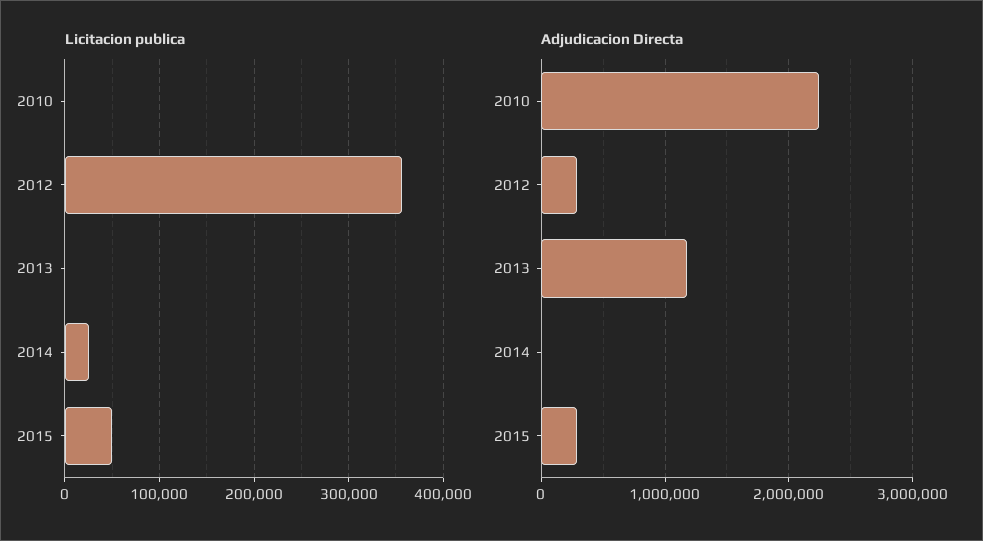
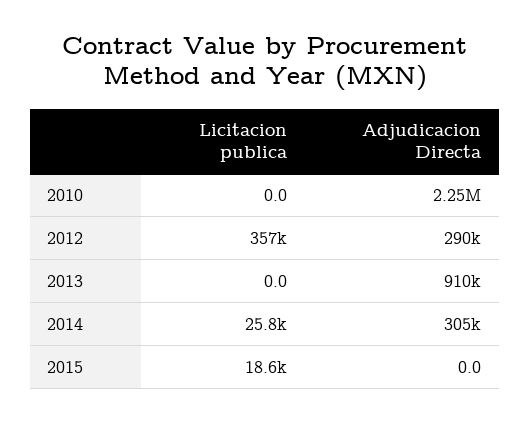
  {
    "Licitacion publica": {
      "2010": 0,
      "2012": 357000,
      "2013": 0,
      "2014": 25800,
-     "2015": 50000
+     "2015": 18600
    },
    "Adjudicacion Directa": {
      "2010": 2250000,
      "2012": 290000,
-     "2013": 1200000,
+     "2013": 910000,
-     "2014": 0,
+     "2014": 305000,
-     "2015": 300000
+     "2015": 0
    }
  }

